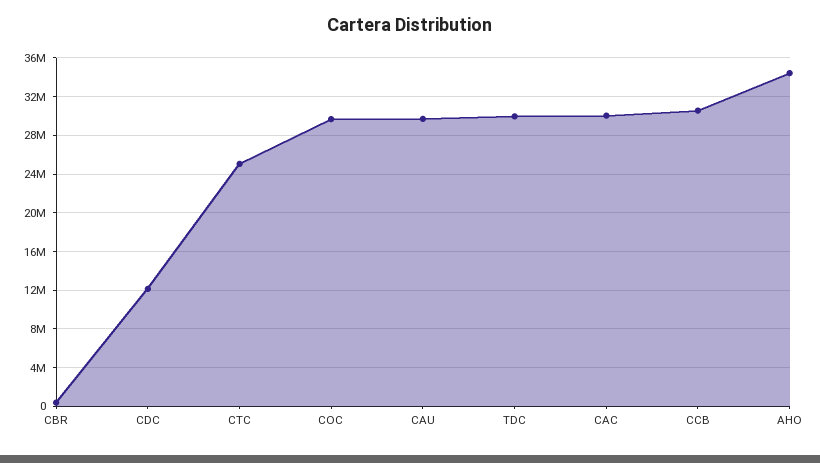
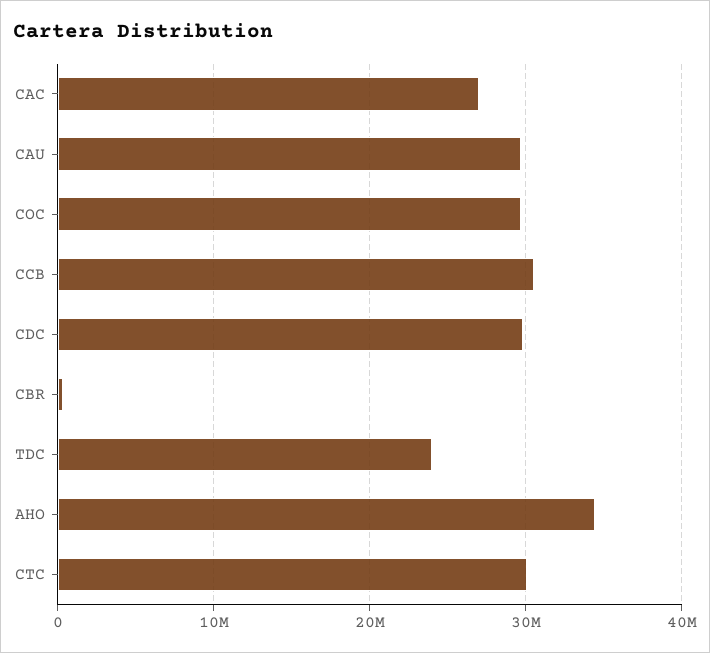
  {
    "CBR": 0,
-   "CDC": 12000000,
+   "CDC": 30000000,
-   "CTC": 25000000,
+   "CTC": 30000000,
    "COC": 30000000,
    "CAU": 30000000,
-   "TDC": 30000000,
+   "TDC": 24000000,
-   "CAC": 30000000,
+   "CAC": 27000000,
    "CCB": 31000000,
    "AHO": 34000000
  }

